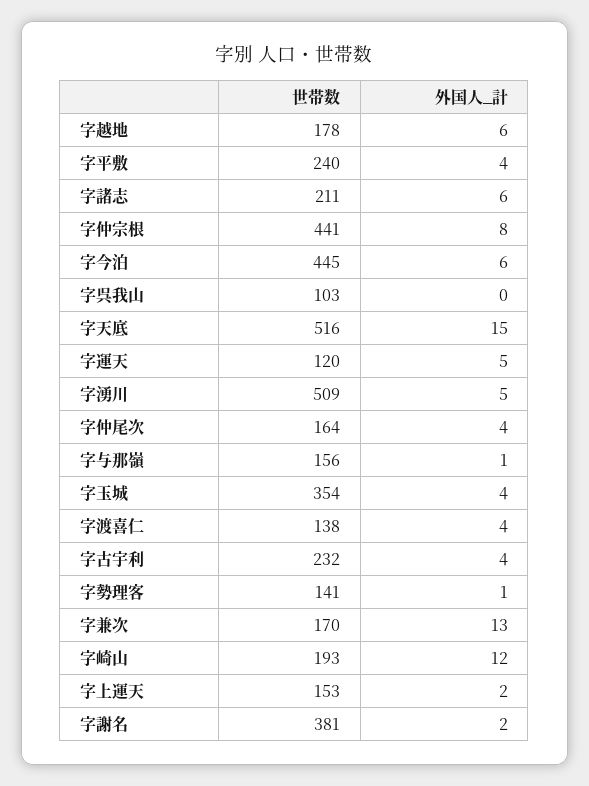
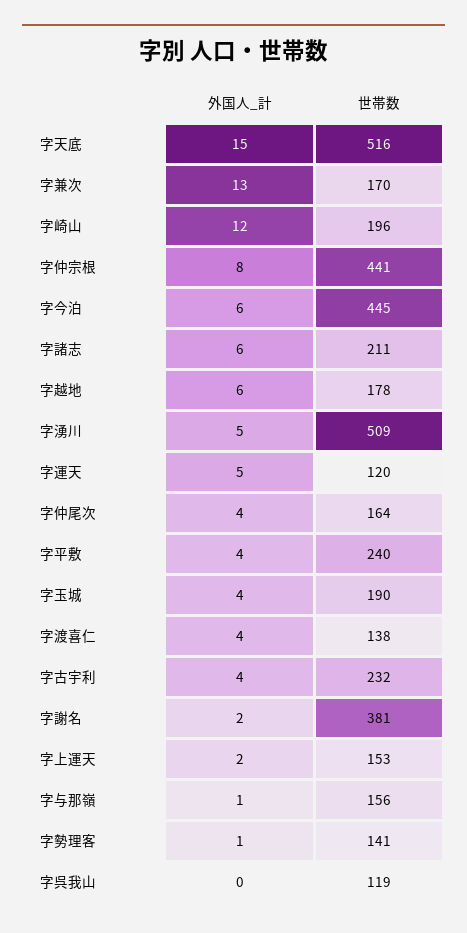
  {
    "世帯数": {
      "字越地": 178,
      "字平敷": 240,
      "字諸志": 211,
      "字仲宗根": 441,
      "字今泊": 445,
-     "字呉我山": 103,
+     "字呉我山": 119,
      "字天底": 516,
      "字運天": 120,
      "字湧川": 509,
      "字仲尾次": 164,
      "字与那嶺": 156,
-     "字玉城": 354,
+     "字玉城": 190,
      "字渡喜仁": 138,
      "字古宇利": 232,
      "字勢理客": 141,
      "字兼次": 170,
-     "字崎山": 193,
+     "字崎山": 196,
      "字上運天": 153,
      "字謝名": 381
    },
    "外国人_計": {
      "字越地": 6,
      "字平敷": 4,
      "字諸志": 6,
      "字仲宗根": 8,
      "字今泊": 6,
      "字呉我山": 0,
      "字天底": 15,
      "字運天": 5,
      "字湧川": 5,
      "字仲尾次": 4,
      "字与那嶺": 1,
      "字玉城": 4,
      "字渡喜仁": 4,
      "字古宇利": 4,
      "字勢理客": 1,
      "字兼次": 13,
      "字崎山": 12,
      "字上運天": 2,
      "字謝名": 2
    }
  }

